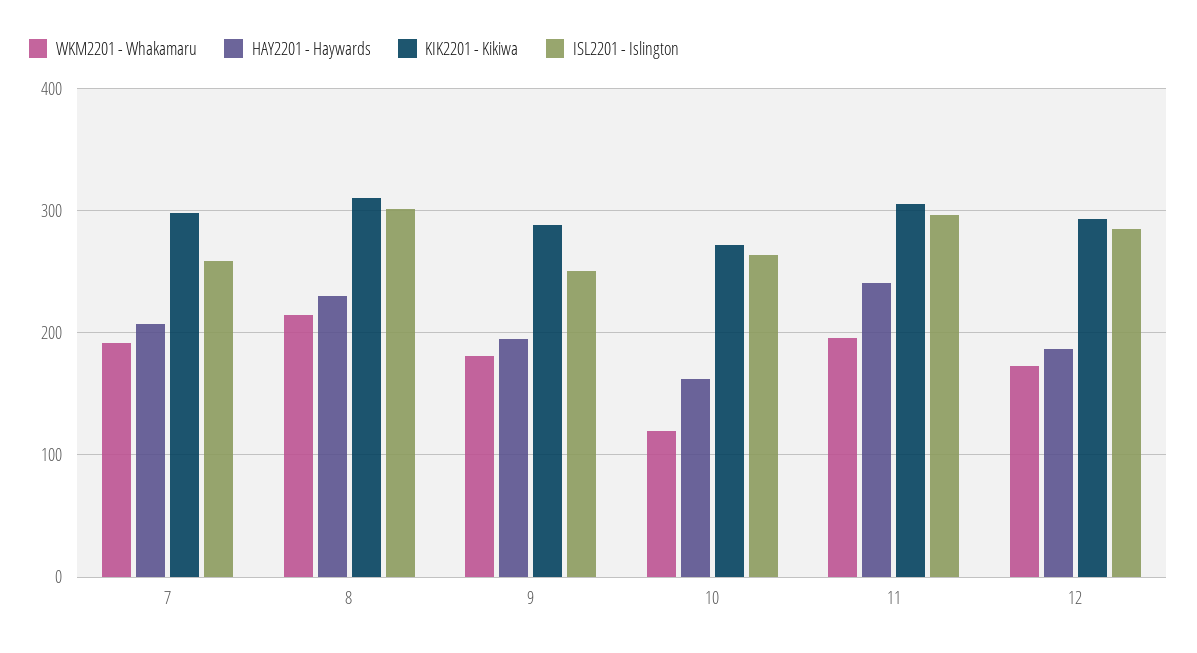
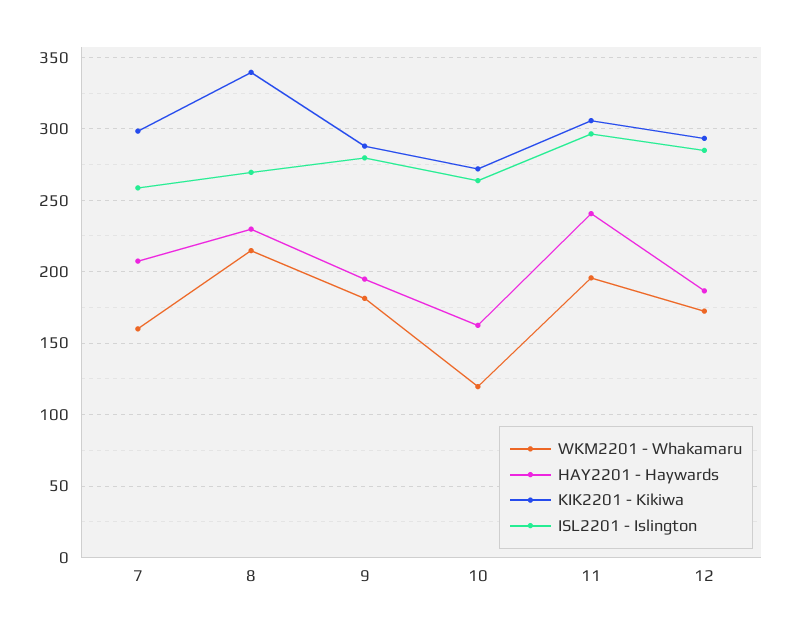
  {
    "WKM2201 - Whakamaru": {
-     "7": 190,
+     "7": 160,
      "8": 215,
      "9": 180,
      "10": 120,
      "11": 195,
      "12": 170
    },
    "HAY2201 - Haywards": {
      "7": 205,
      "8": 230,
      "9": 195,
      "10": 160,
      "11": 240,
      "12": 185
    },
    "KIK2201 - Kikiwa": {
      "7": 300,
-     "8": 310,
+     "8": 340,
      "9": 290,
      "10": 270,
      "11": 305,
      "12": 295
    },
    "ISL2201 - Islington": {
      "7": 260,
-     "8": 300,
+     "8": 270,
-     "9": 250,
+     "9": 280,
      "10": 265,
      "11": 295,
      "12": 285
    }
  }

